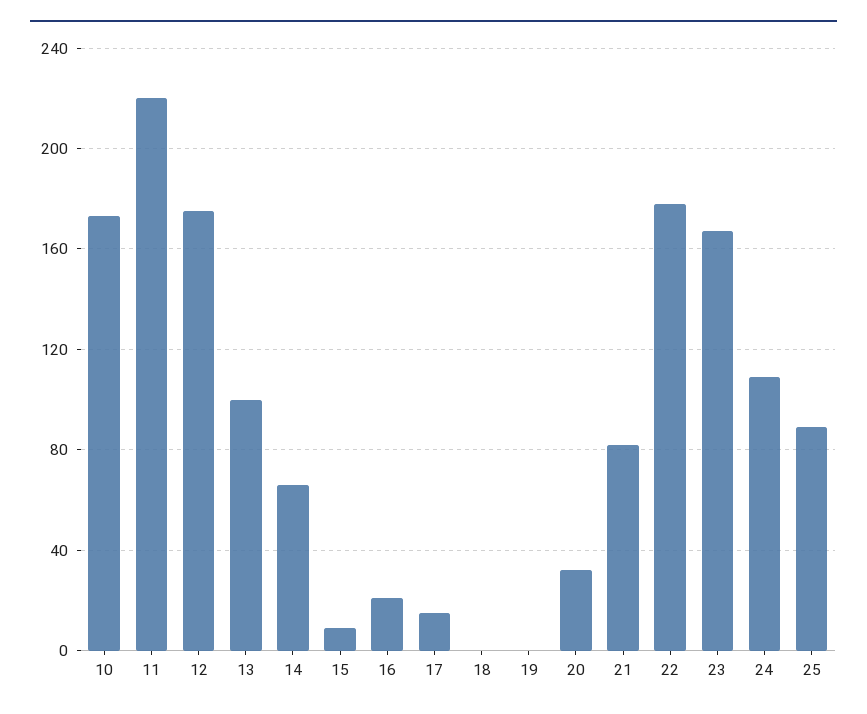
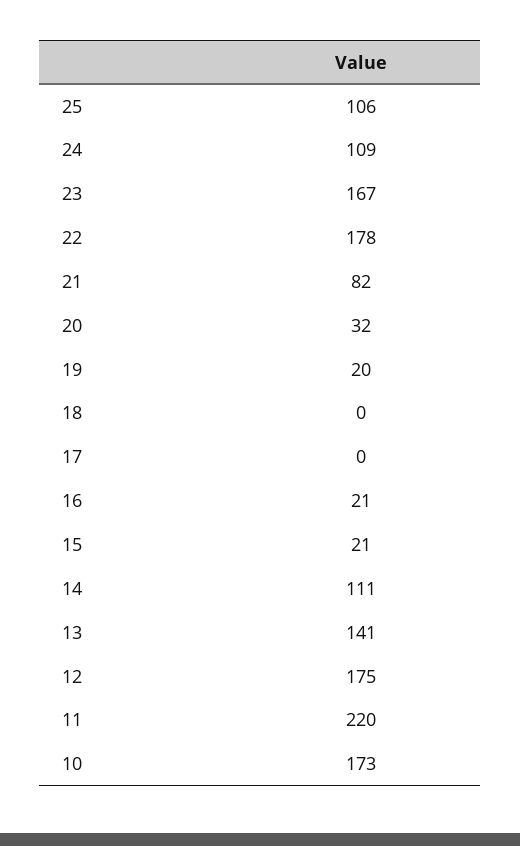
  {
    "10": 173,
    "11": 220,
    "12": 175,
-   "13": 100,
+   "13": 141,
-   "14": 65,
+   "14": 111,
-   "15": 10,
+   "15": 21,
    "16": 21,
-   "17": 15,
+   "17": 0,
    "18": 0,
-   "19": 0,
+   "19": 20,
    "20": 32,
    "21": 82,
    "22": 178,
    "23": 167,
    "24": 109,
-   "25": 90
+   "25": 106
  }

